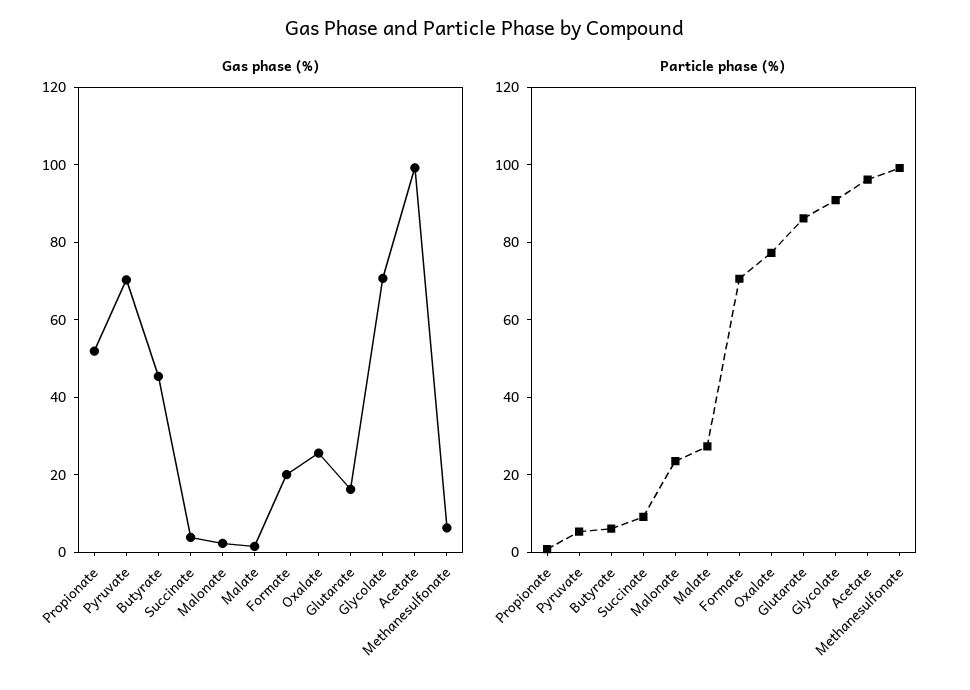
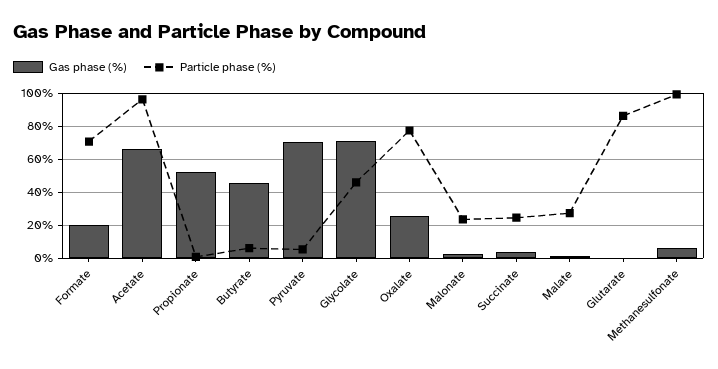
  {
    "Gas phase (%)": {
      "Propionate": 50,
      "Pyruvate": 70,
      "Butyrate": 45,
      "Succinate": 5,
      "Malonate": 0,
      "Malate": 0,
      "Formate": 20,
      "Oxalate": 25,
-     "Glutarate": 15,
+     "Glutarate": 0,
      "Glycolate": 70,
-     "Acetate": 100,
+     "Acetate": 65,
      "Methanesulfonate": 5
    },
    "Particle phase (%)": {
      "Propionate": 0,
      "Pyruvate": 5,
      "Butyrate": 5,
-     "Succinate": 10,
+     "Succinate": 25,
      "Malonate": 25,
      "Malate": 25,
      "Formate": 70,
      "Oxalate": 75,
      "Glutarate": 85,
-     "Glycolate": 90,
+     "Glycolate": 45,
      "Acetate": 95,
      "Methanesulfonate": 100
    }
  }

